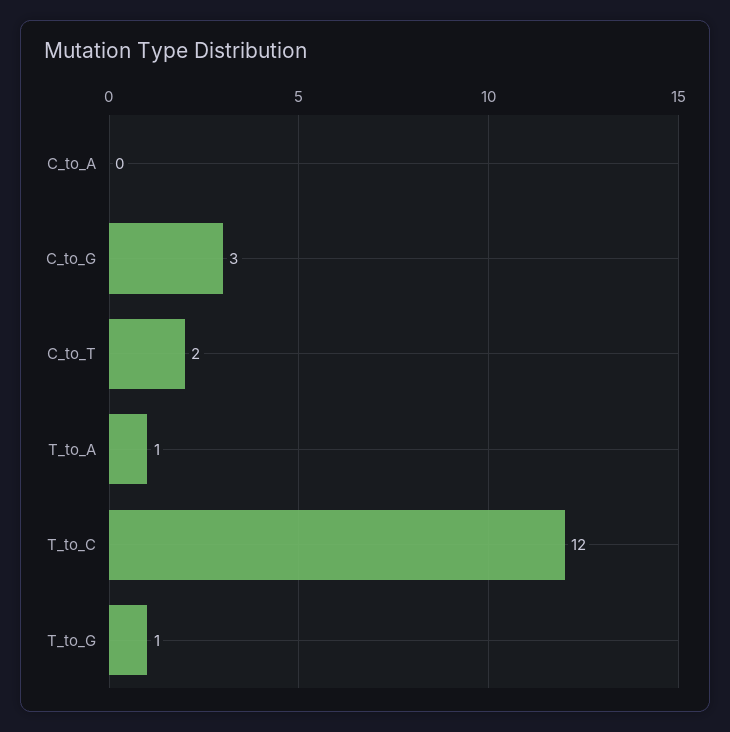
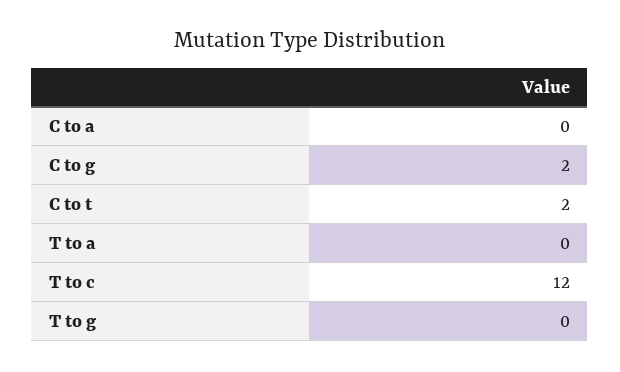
  {
    "C_to_A": 0,
-   "C_to_G": 3,
+   "C_to_G": 2,
    "C_to_T": 2,
-   "T_to_A": 1,
+   "T_to_A": 0,
    "T_to_C": 12,
-   "T_to_G": 1
+   "T_to_G": 0
  }

